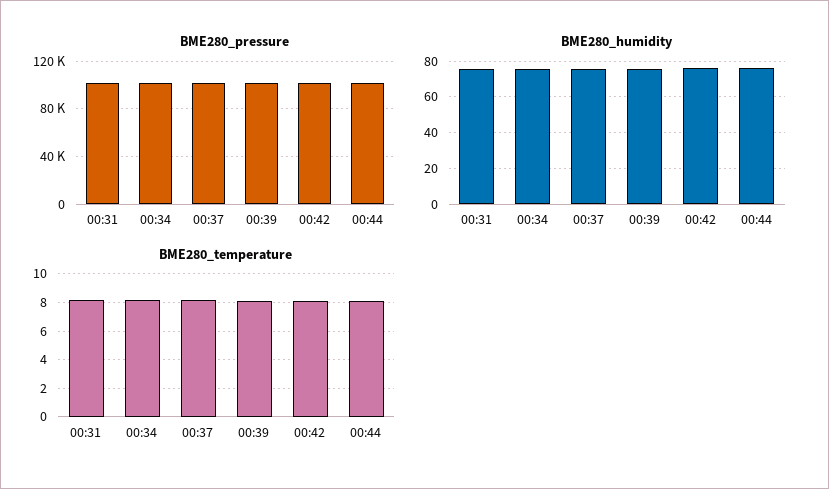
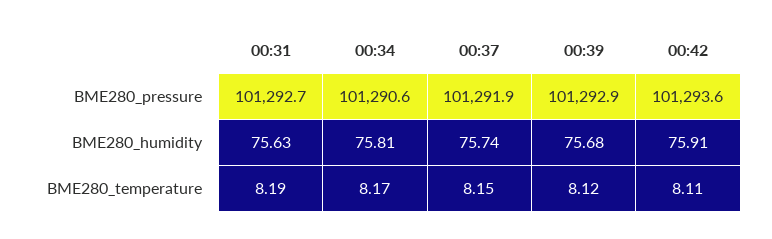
  {
    "BME280_pressure": {
      "00:31": 101292.7,
      "00:34": 101290.6,
      "00:37": 101291.9,
      "00:39": 101292.9,
-     "00:42": 101293.6,
+     "00:42": 101293.6
-     "00:44": 100000
    },
    "BME280_humidity": {
      "00:31": 75.63,
      "00:34": 75.81,
      "00:37": 75.74,
      "00:39": 75.68,
-     "00:42": 75.91,
+     "00:42": 75.91
-     "00:44": 75
    },
    "BME280_temperature": {
      "00:31": 8.19,
      "00:34": 8.17,
      "00:37": 8.15,
      "00:39": 8.12,
-     "00:42": 8.11,
+     "00:42": 8.11
-     "00:44": 8
    }
  }

